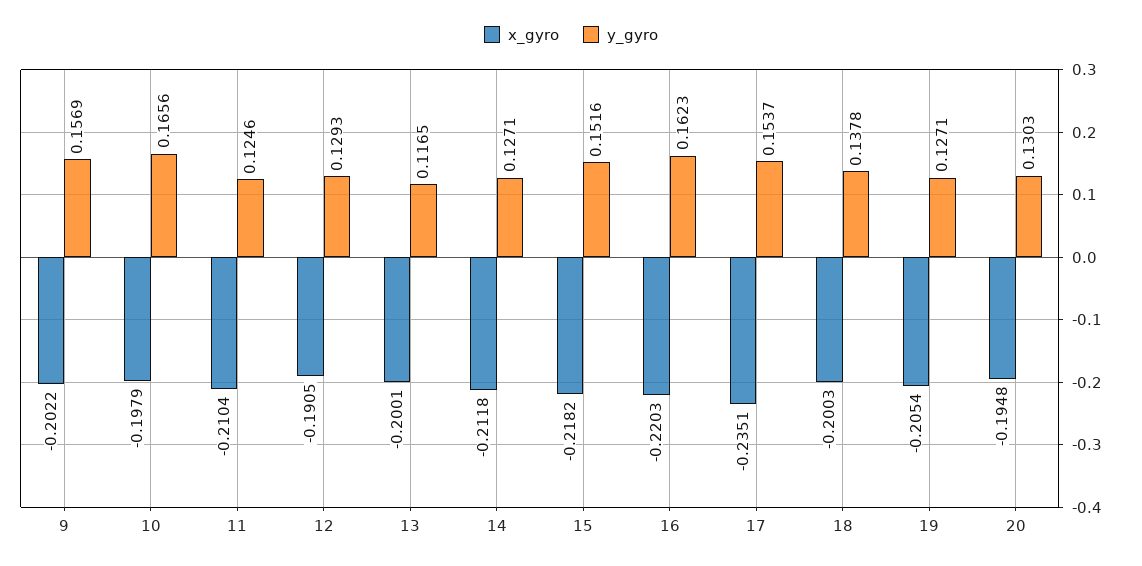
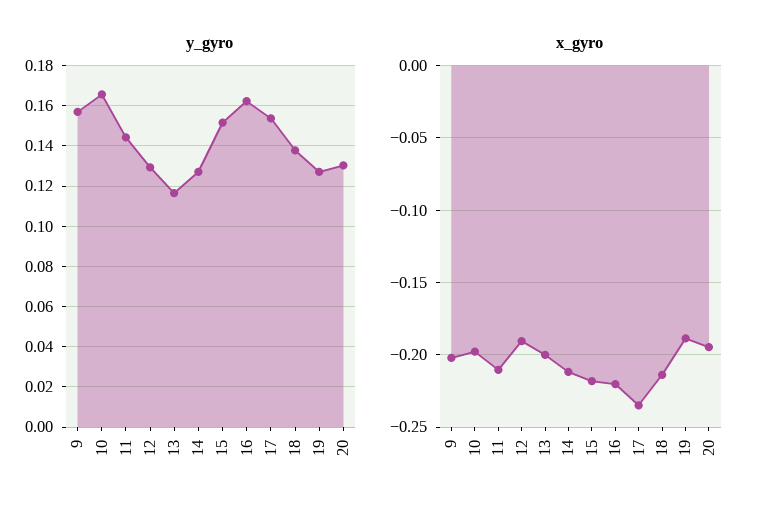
  {
    "x_gyro": {
      "9": -0.2022,
      "10": -0.1979,
      "11": -0.2104,
      "12": -0.1905,
      "13": -0.2001,
      "14": -0.2118,
      "15": -0.2182,
      "16": -0.2203,
      "17": -0.2351,
-     "18": -0.2003,
+     "18": -0.215,
-     "19": -0.2054,
+     "19": -0.19,
      "20": -0.1948
    },
    "y_gyro": {
      "9": 0.1569,
      "10": 0.1656,
-     "11": 0.1246,
+     "11": 0.145,
      "12": 0.1293,
      "13": 0.1165,
      "14": 0.1271,
      "15": 0.1516,
      "16": 0.1623,
      "17": 0.1537,
      "18": 0.1378,
      "19": 0.1271,
      "20": 0.1303
    }
  }

